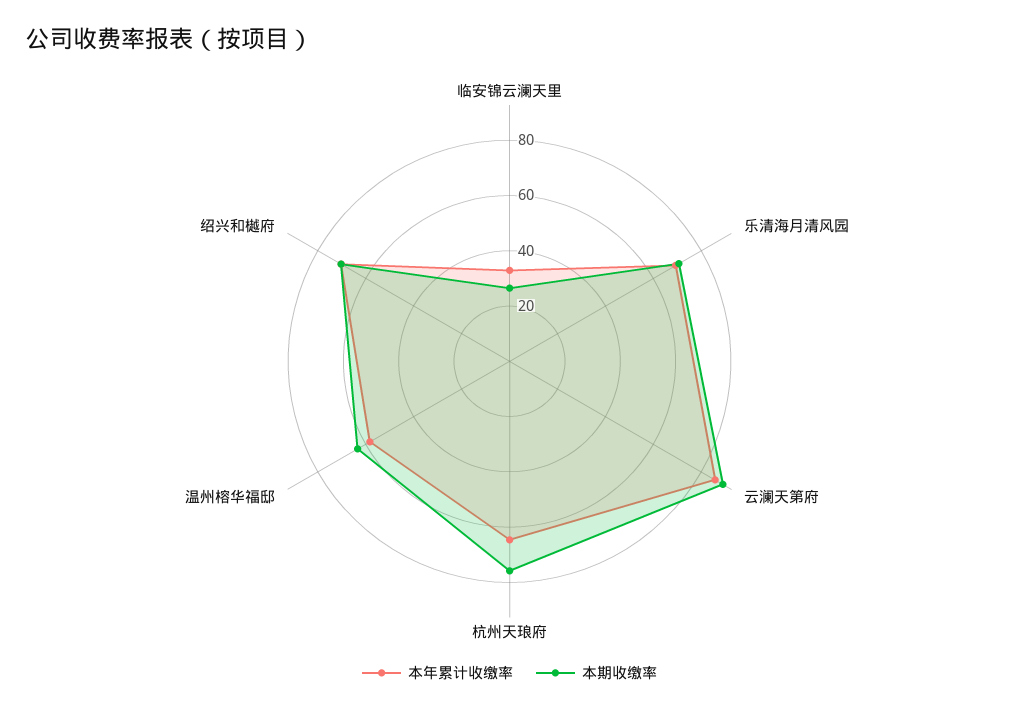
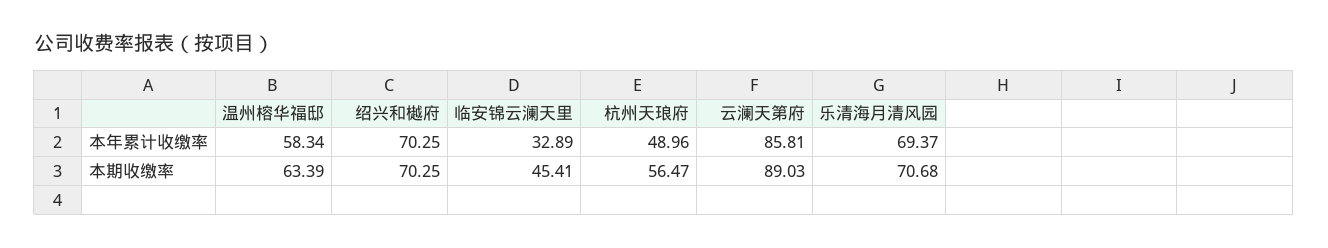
  {
    "本年累计收缴率": {
      "临安锦云澜天里": 32.89,
      "乐清海月清风园": 69.37,
      "云澜天第府": 85.81,
-     "杭州天琅府": 65,
+     "杭州天琅府": 48.96,
      "温州榕华福邸": 58.34,
      "绍兴和樾府": 70.25
    },
    "本期收缴率": {
-     "临安锦云澜天里": 25,
+     "临安锦云澜天里": 45.41,
      "乐清海月清风园": 70.68,
      "云澜天第府": 89.03,
-     "杭州天琅府": 75,
+     "杭州天琅府": 56.47,
      "温州榕华福邸": 63.39,
      "绍兴和樾府": 70.25
    }
  }

